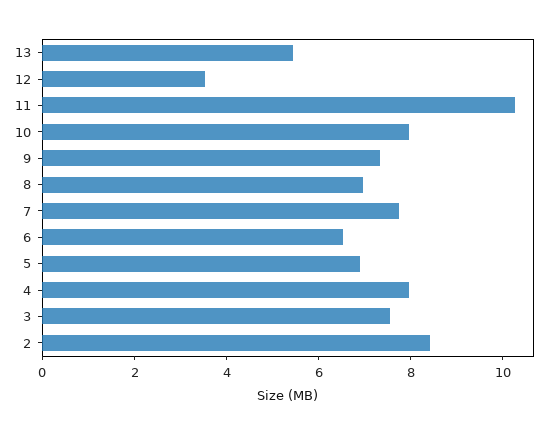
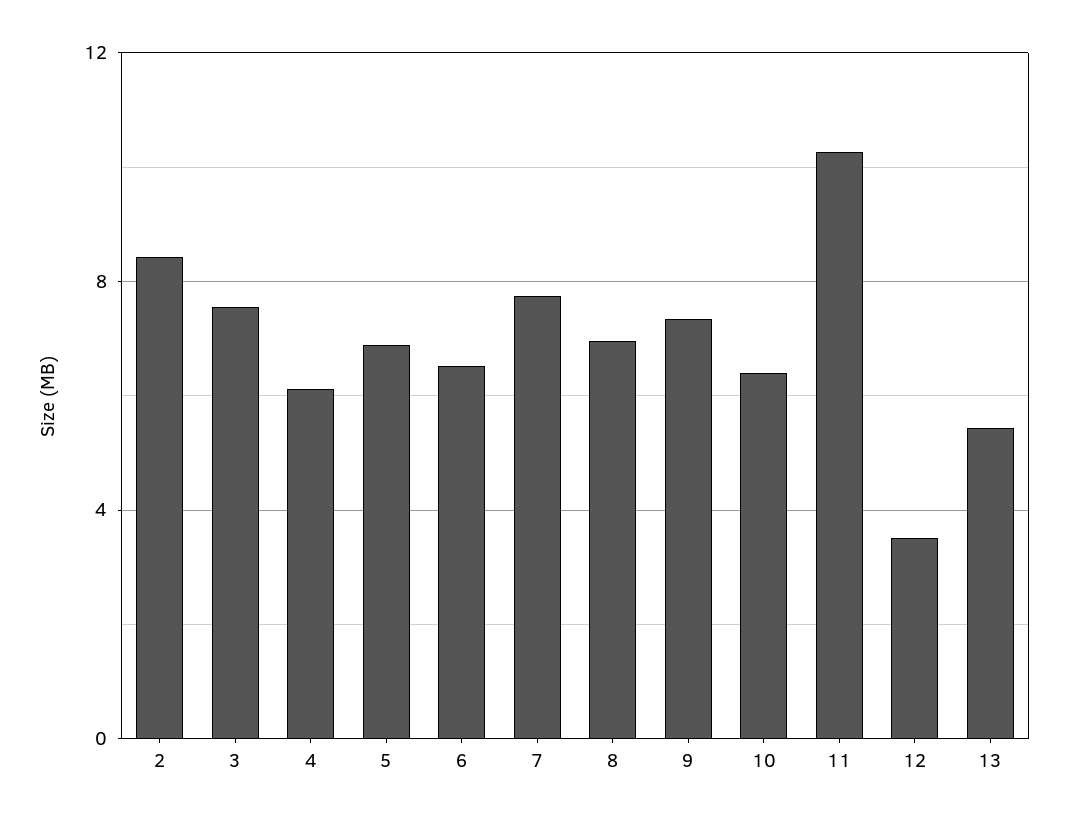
  {
    "13": 5.5,
    "12": 3.5,
    "11": 10.5,
-   "10": 8,
+   "10": 6.5,
    "9": 7.5,
    "8": 7,
    "7": 8,
    "6": 6.5,
    "5": 7,
-   "4": 8,
+   "4": 6,
    "3": 7.5,
    "2": 8.5
  }

